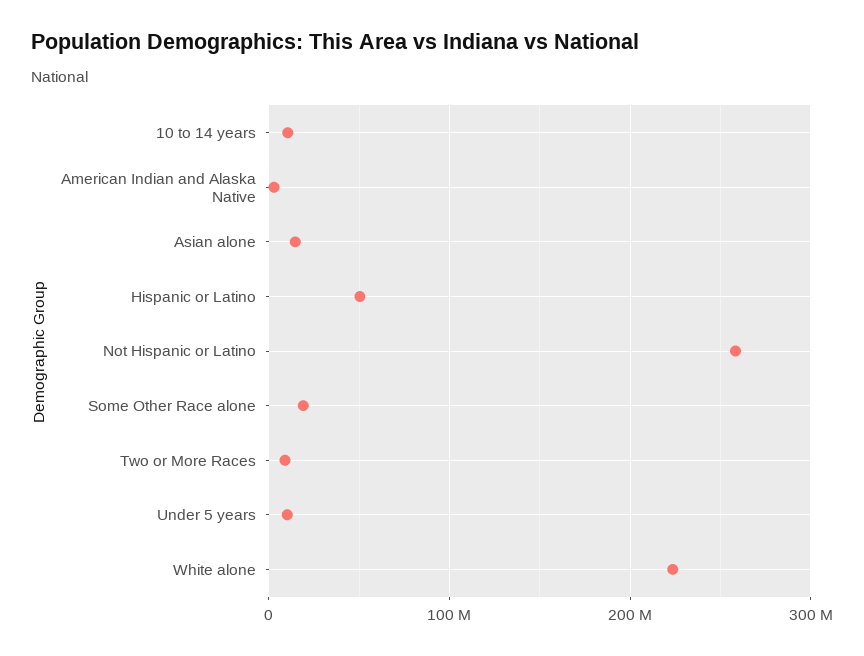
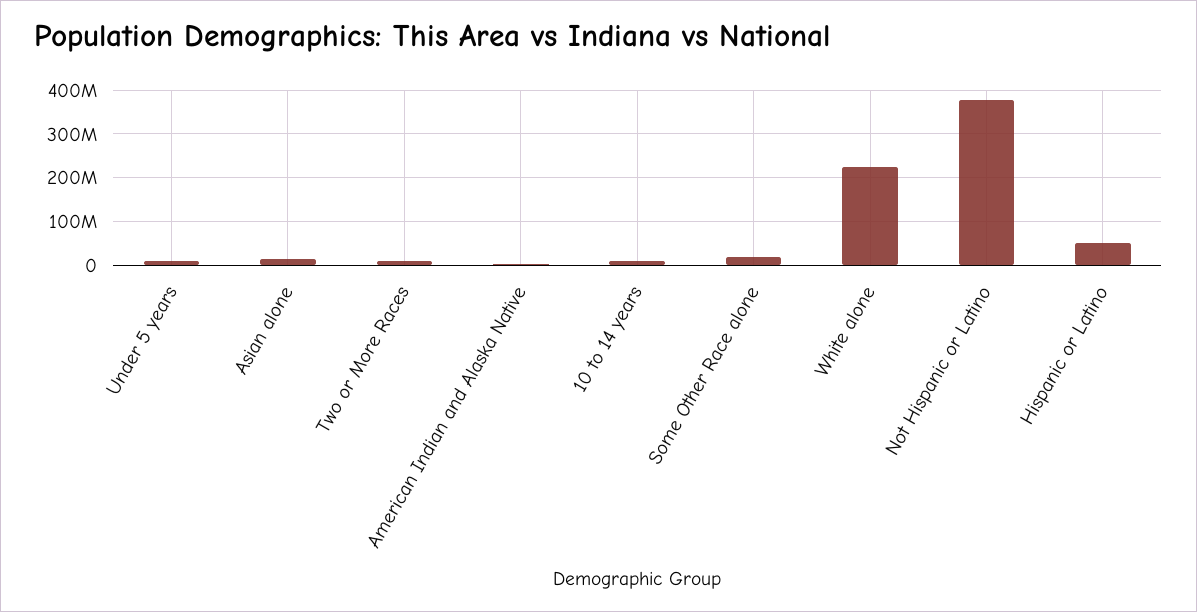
  {
    "10 to 14 years": 10000000,
    "American Indian and Alaska Native": 0,
    "Asian alone": 10000000,
    "Hispanic or Latino": 50000000,
-   "Not Hispanic or Latino": 260000000,
+   "Not Hispanic or Latino": 380000000,
    "Some Other Race alone": 20000000,
    "Two or More Races": 10000000,
    "Under 5 years": 10000000,
    "White alone": 220000000
  }

